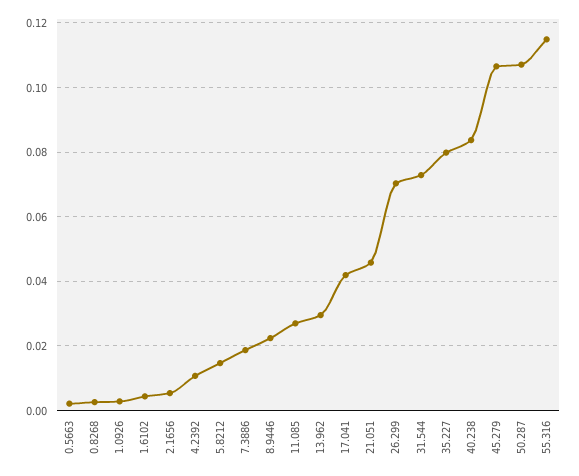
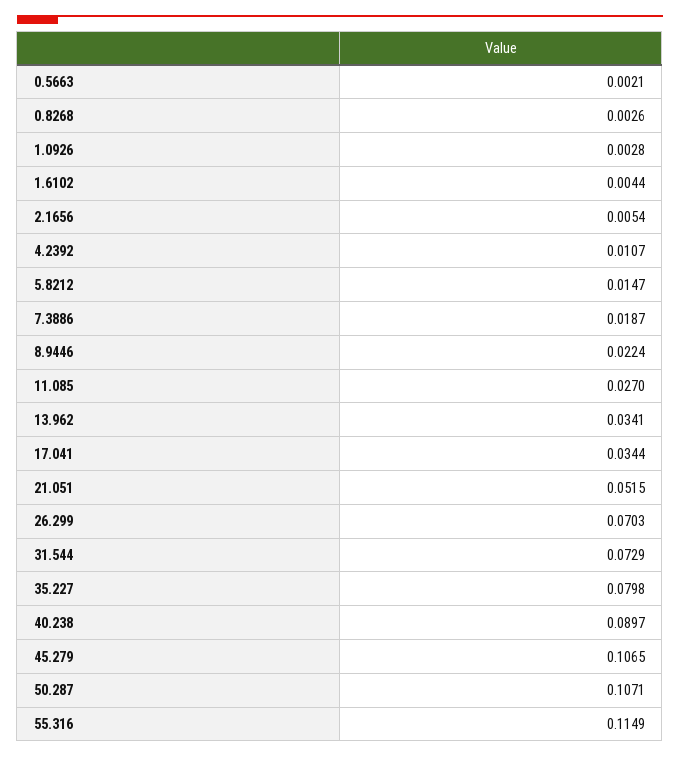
  {
    "0.5663": 0.0021,
    "0.8268": 0.0026,
    "1.0926": 0.0028,
    "1.6102": 0.0044,
    "2.1656": 0.0054,
    "4.2392": 0.0107,
    "5.8212": 0.0147,
    "7.3886": 0.0187,
    "8.9446": 0.0224,
    "11.085": 0.027,
-   "13.962": 0.03,
+   "13.962": 0.0341,
-   "17.041": 0.042,
+   "17.041": 0.0344,
-   "21.051": 0.046,
+   "21.051": 0.0515,
    "26.299": 0.0703,
    "31.544": 0.0729,
    "35.227": 0.0798,
-   "40.238": 0.084,
+   "40.238": 0.0897,
    "45.279": 0.1065,
    "50.287": 0.1071,
    "55.316": 0.1149
  }

